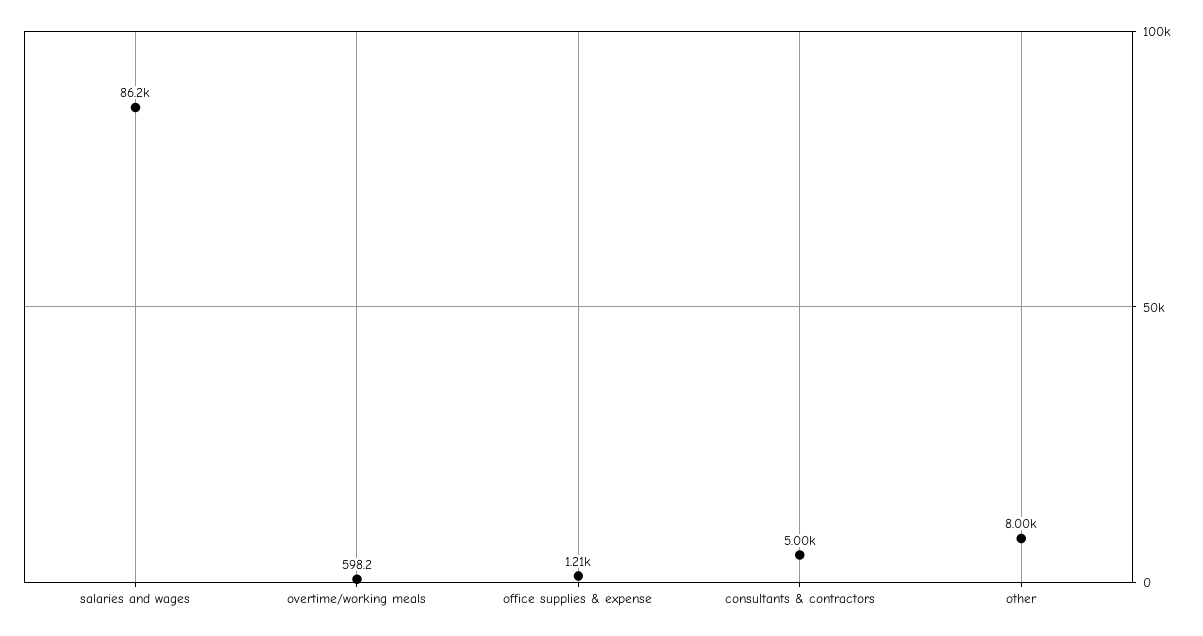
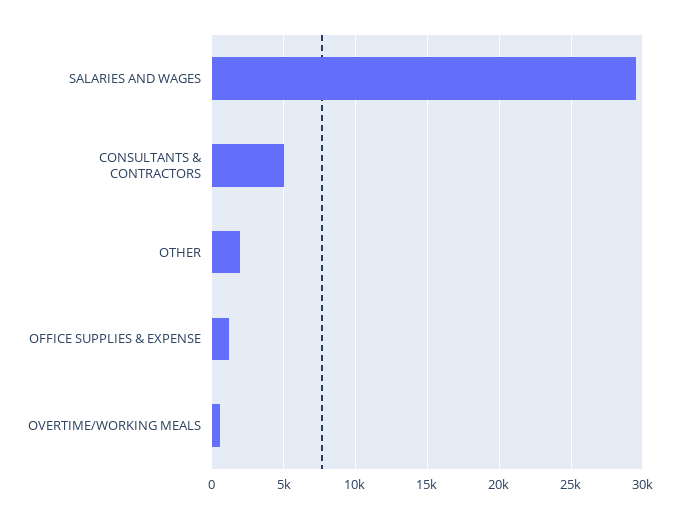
  {
-   "salaries and wages": 86200,
+   "salaries and wages": 29500,
    "overtime/working meals": 598.2,
    "office supplies & expense": 1210,
    "consultants & contractors": 5000,
-   "other": 8000
+   "other": 2000
  }

